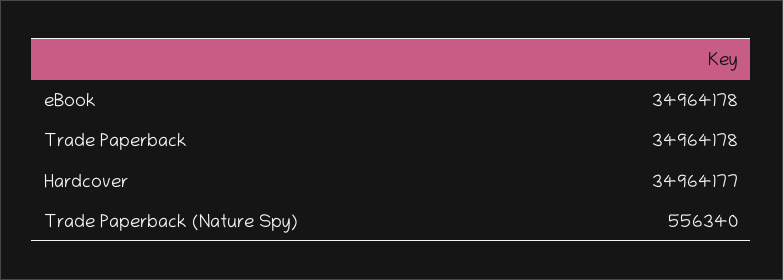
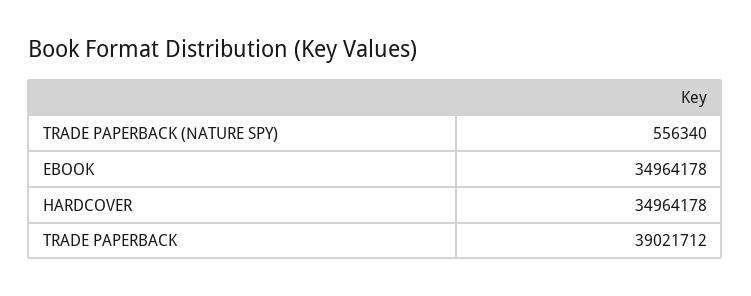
  {
    "eBook": 34964178,
-   "Trade Paperback": 34964178,
+   "Trade Paperback": 39021712,
-   "Hardcover": 34964177,
+   "Hardcover": 34964178,
    "Trade Paperback (Nature Spy)": 556340
  }

